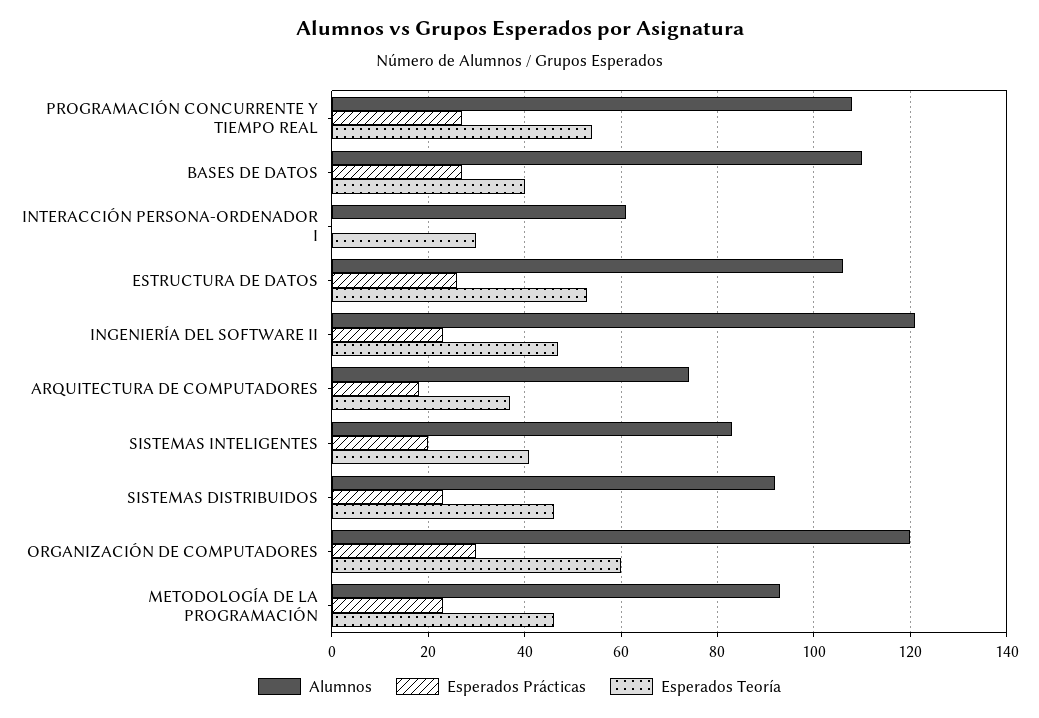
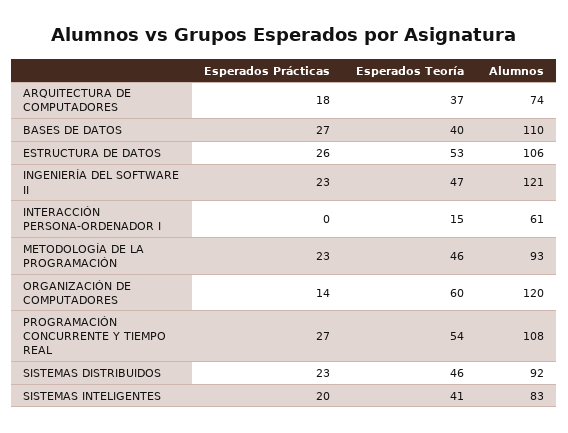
  {
    "Alumnos": {
      "PROGRAMACIÓN CONCURRENTE Y TIEMPO REAL": 108,
      "BASES DE DATOS": 110,
      "INTERACCIÓN PERSONA-ORDENADOR I": 61,
      "ESTRUCTURA DE DATOS": 106,
      "INGENIERÍA DEL SOFTWARE II": 121,
      "ARQUITECTURA DE COMPUTADORES": 74,
      "SISTEMAS INTELIGENTES": 83,
      "SISTEMAS DISTRIBUIDOS": 92,
      "ORGANIZACIÓN DE COMPUTADORES": 120,
      "METODOLOGÍA DE LA PROGRAMACIÓN": 93
    },
    "Esperados Prácticas": {
      "PROGRAMACIÓN CONCURRENTE Y TIEMPO REAL": 27,
      "BASES DE DATOS": 27,
      "INTERACCIÓN PERSONA-ORDENADOR I": 0,
      "ESTRUCTURA DE DATOS": 26,
      "INGENIERÍA DEL SOFTWARE II": 23,
      "ARQUITECTURA DE COMPUTADORES": 18,
      "SISTEMAS INTELIGENTES": 20,
      "SISTEMAS DISTRIBUIDOS": 23,
-     "ORGANIZACIÓN DE COMPUTADORES": 30,
+     "ORGANIZACIÓN DE COMPUTADORES": 14,
      "METODOLOGÍA DE LA PROGRAMACIÓN": 23
    },
    "Esperados Teoría": {
      "PROGRAMACIÓN CONCURRENTE Y TIEMPO REAL": 54,
      "BASES DE DATOS": 40,
-     "INTERACCIÓN PERSONA-ORDENADOR I": 30,
+     "INTERACCIÓN PERSONA-ORDENADOR I": 15,
      "ESTRUCTURA DE DATOS": 53,
      "INGENIERÍA DEL SOFTWARE II": 47,
      "ARQUITECTURA DE COMPUTADORES": 37,
      "SISTEMAS INTELIGENTES": 41,
      "SISTEMAS DISTRIBUIDOS": 46,
      "ORGANIZACIÓN DE COMPUTADORES": 60,
      "METODOLOGÍA DE LA PROGRAMACIÓN": 46
    }
  }

